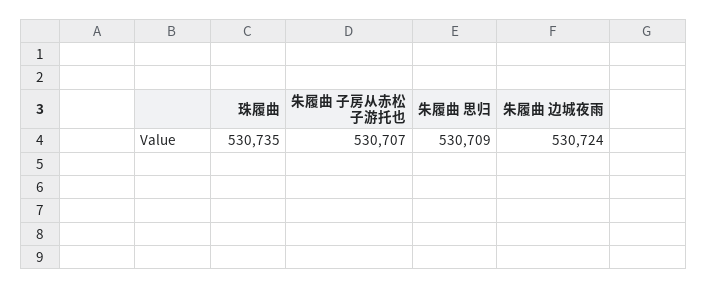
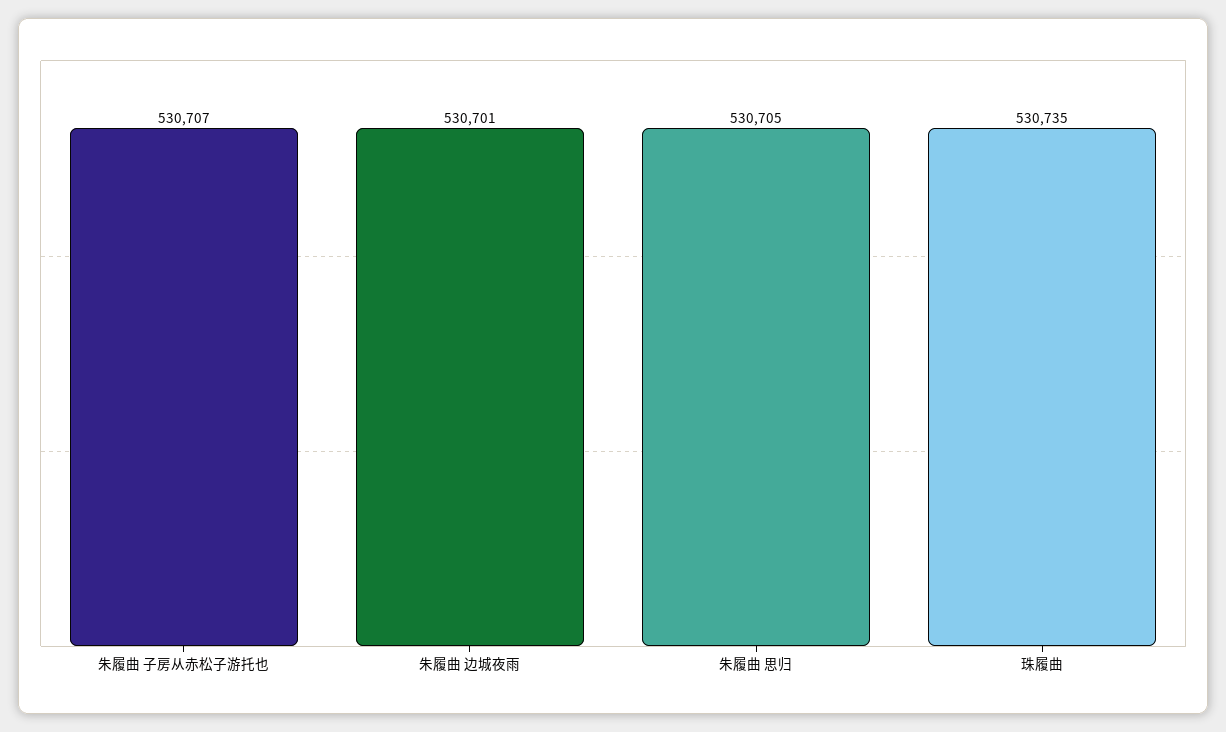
  {
    "珠履曲": 530735,
    "朱履曲 子房从赤松子游托也": 530707,
-   "朱履曲 思归": 530709,
+   "朱履曲 思归": 530705,
-   "朱履曲 边城夜雨": 530724
+   "朱履曲 边城夜雨": 530701
  }

